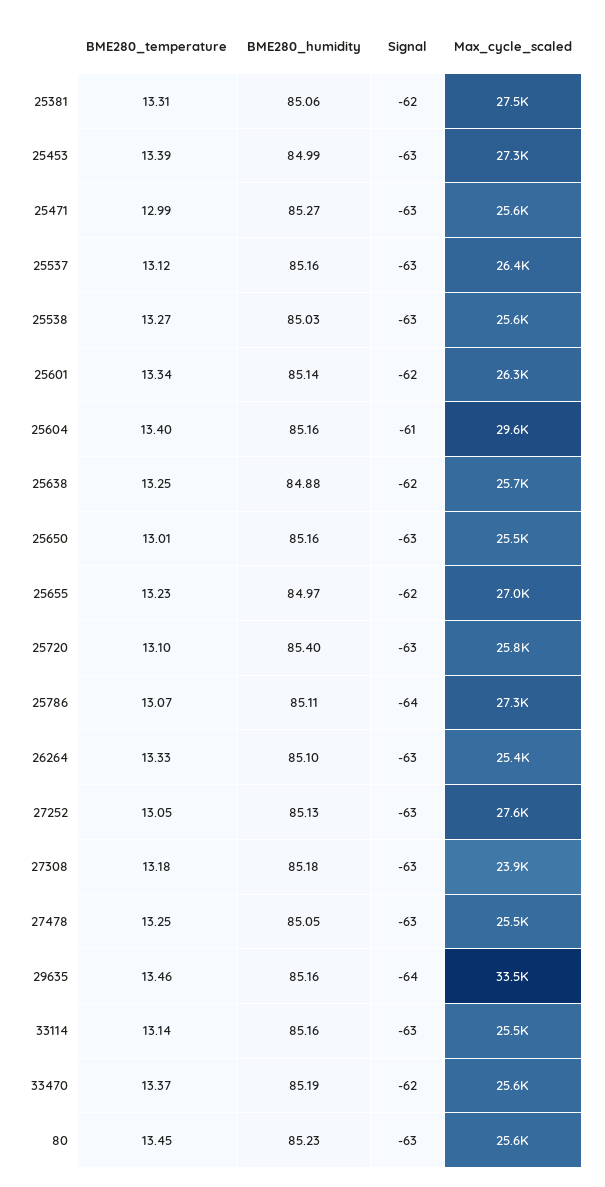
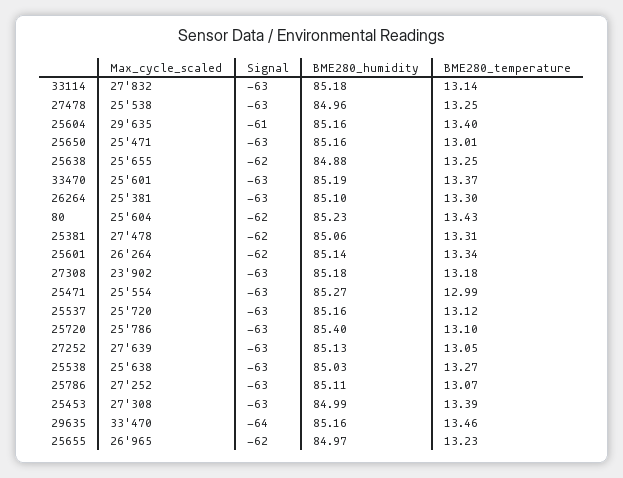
  {
    "BME280_temperature": {
      "25381": 13.31,
      "25453": 13.39,
      "25471": 12.99,
      "25537": 13.12,
      "25538": 13.27,
      "25601": 13.34,
      "25604": 13.4,
      "25638": 13.25,
      "25650": 13.01,
      "25655": 13.23,
      "25720": 13.1,
      "25786": 13.07,
-     "26264": 13.33,
+     "26264": 13.3,
      "27252": 13.05,
      "27308": 13.18,
      "27478": 13.25,
      "29635": 13.46,
      "33114": 13.14,
      "33470": 13.37,
-     "80": 13.45
+     "80": 13.43
    },
    "BME280_humidity": {
      "25381": 85.06,
      "25453": 84.99,
      "25471": 85.27,
      "25537": 85.16,
      "25538": 85.03,
      "25601": 85.14,
      "25604": 85.16,
      "25638": 84.88,
      "25650": 85.16,
      "25655": 84.97,
      "25720": 85.4,
      "25786": 85.11,
      "26264": 85.1,
      "27252": 85.13,
      "27308": 85.18,
-     "27478": 85.05,
+     "27478": 84.96,
      "29635": 85.16,
-     "33114": 85.16,
+     "33114": 85.18,
      "33470": 85.19,
      "80": 85.23
    },
    "Signal": {
      "25381": -62,
      "25453": -63,
      "25471": -63,
      "25537": -63,
      "25538": -63,
      "25601": -62,
      "25604": -61,
      "25638": -62,
      "25650": -63,
      "25655": -62,
      "25720": -63,
-     "25786": -64,
+     "25786": -63,
      "26264": -63,
      "27252": -63,
      "27308": -63,
      "27478": -63,
      "29635": -64,
      "33114": -63,
-     "33470": -62,
+     "33470": -63,
-     "80": -63
+     "80": -62
    },
    "Max_cycle_scaled": {
      "25381": 27478,
      "25453": 27308,
      "25471": 25554,
-     "25537": 26400,
+     "25537": 25720,
      "25538": 25638,
      "25601": 26264,
      "25604": 29635,
      "25638": 25655,
      "25650": 25471,
      "25655": 26965,
      "25720": 25786,
      "25786": 27252,
      "26264": 25381,
      "27252": 27639,
      "27308": 23902,
      "27478": 25538,
      "29635": 33470,
-     "33114": 25500,
+     "33114": 27832,
      "33470": 25601,
      "80": 25604
    }
  }

